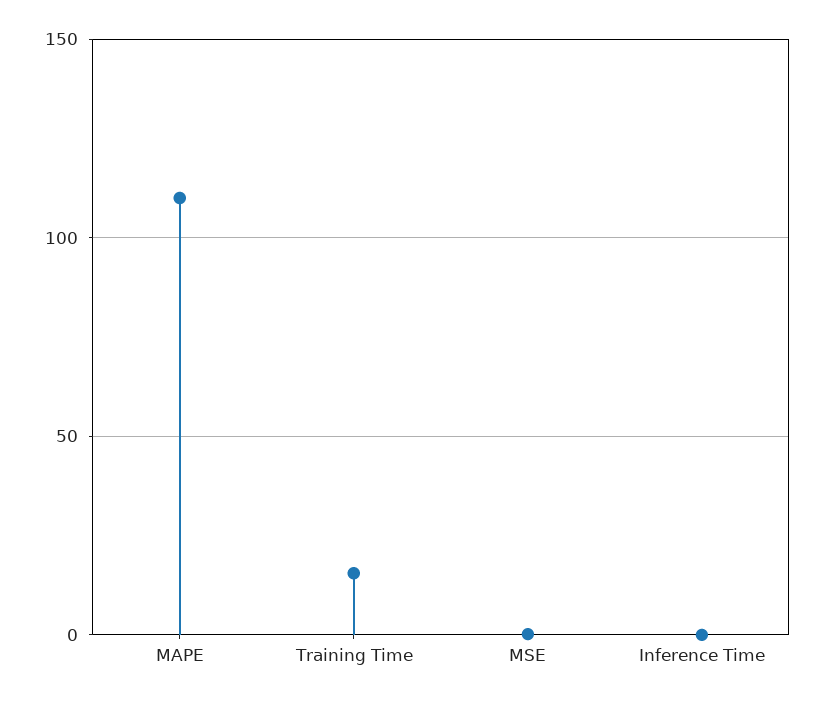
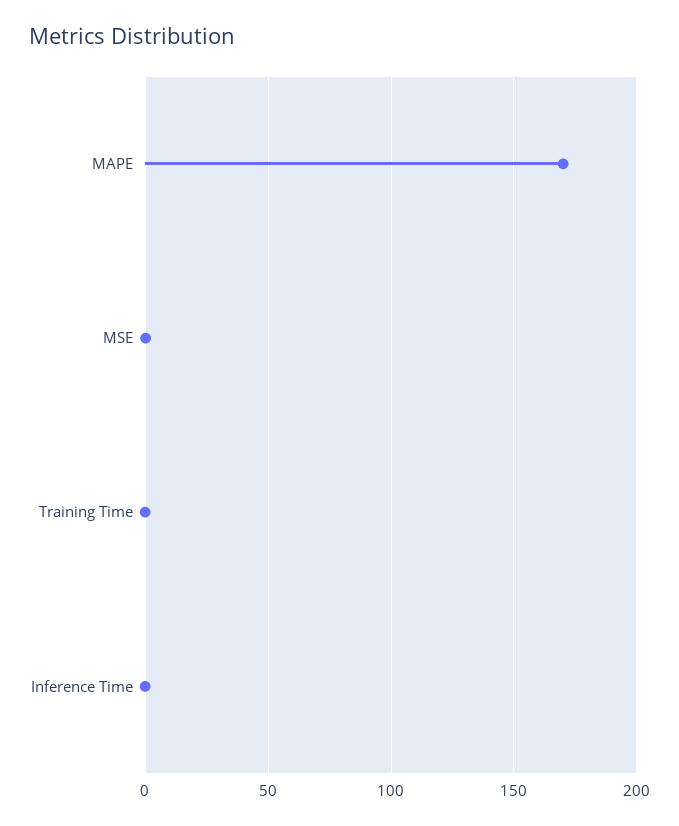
  {
-   "MAPE": 110,
+   "MAPE": 170,
-   "Training Time": 15,
+   "Training Time": 0,
    "MSE": 0,
    "Inference Time": 0
  }

